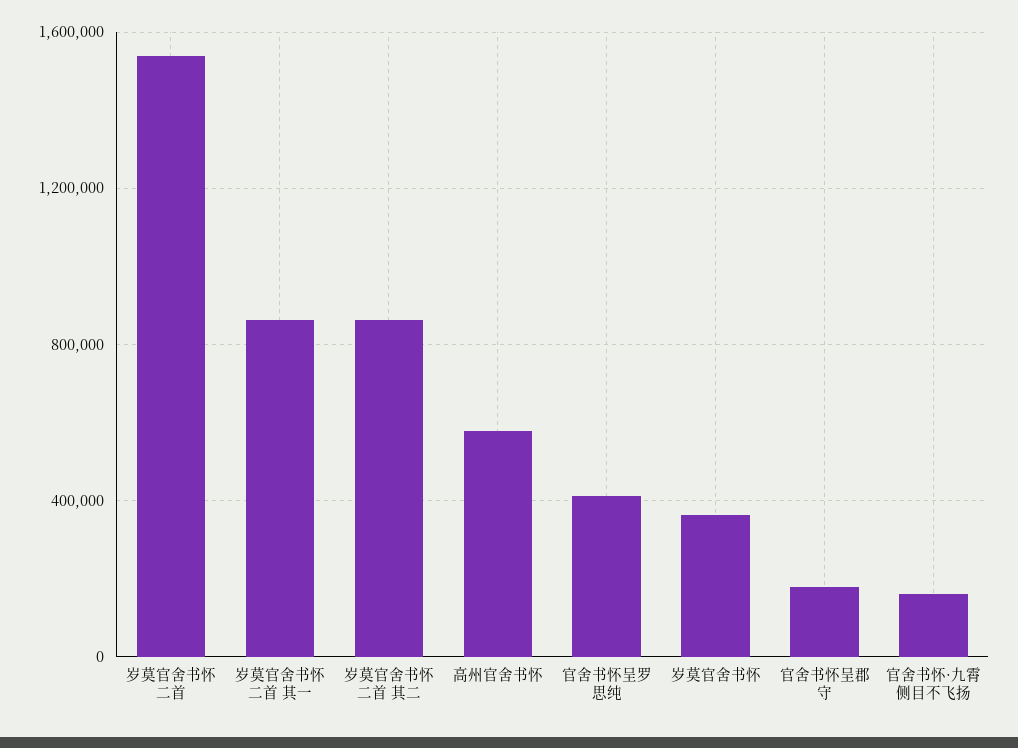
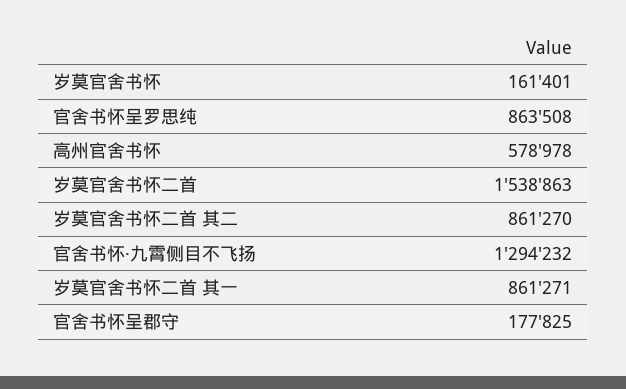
  {
    "岁莫官舍书怀二首": 1538863,
    "岁莫官舍书怀二首 其一": 861271,
    "岁莫官舍书怀二首 其二": 861270,
    "高州官舍书怀": 578978,
-   "官舍书怀呈罗思纯": 400000,
+   "官舍书怀呈罗思纯": 863508,
-   "岁莫官舍书怀": 350000,
+   "岁莫官舍书怀": 161401,
    "官舍书怀呈郡守": 177825,
-   "官舍书怀·九霄侧目不飞扬": 150000
+   "官舍书怀·九霄侧目不飞扬": 1294232
  }

